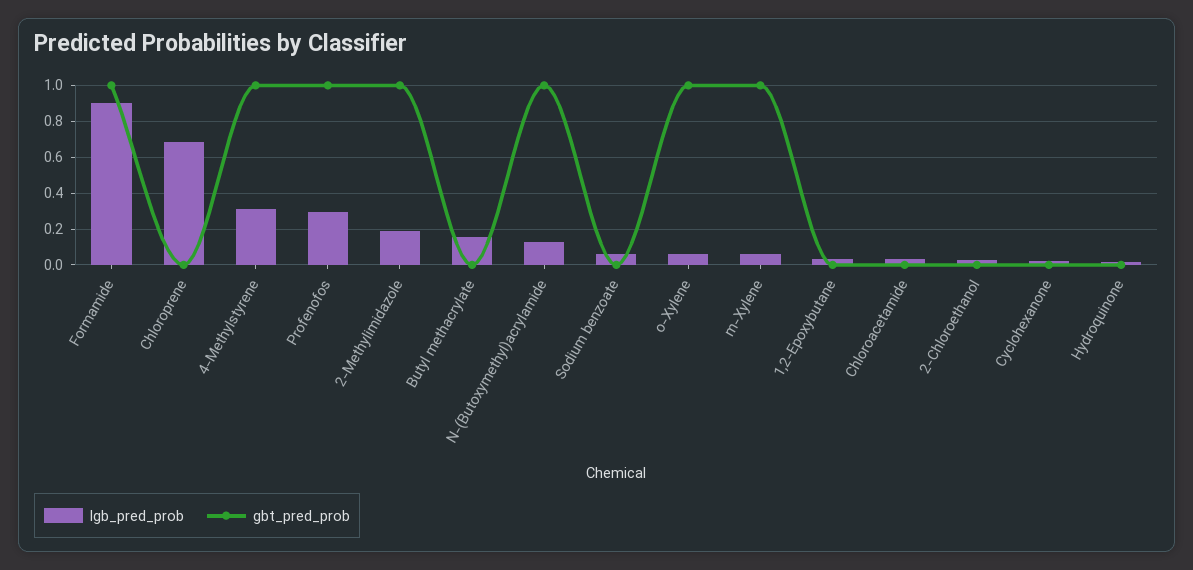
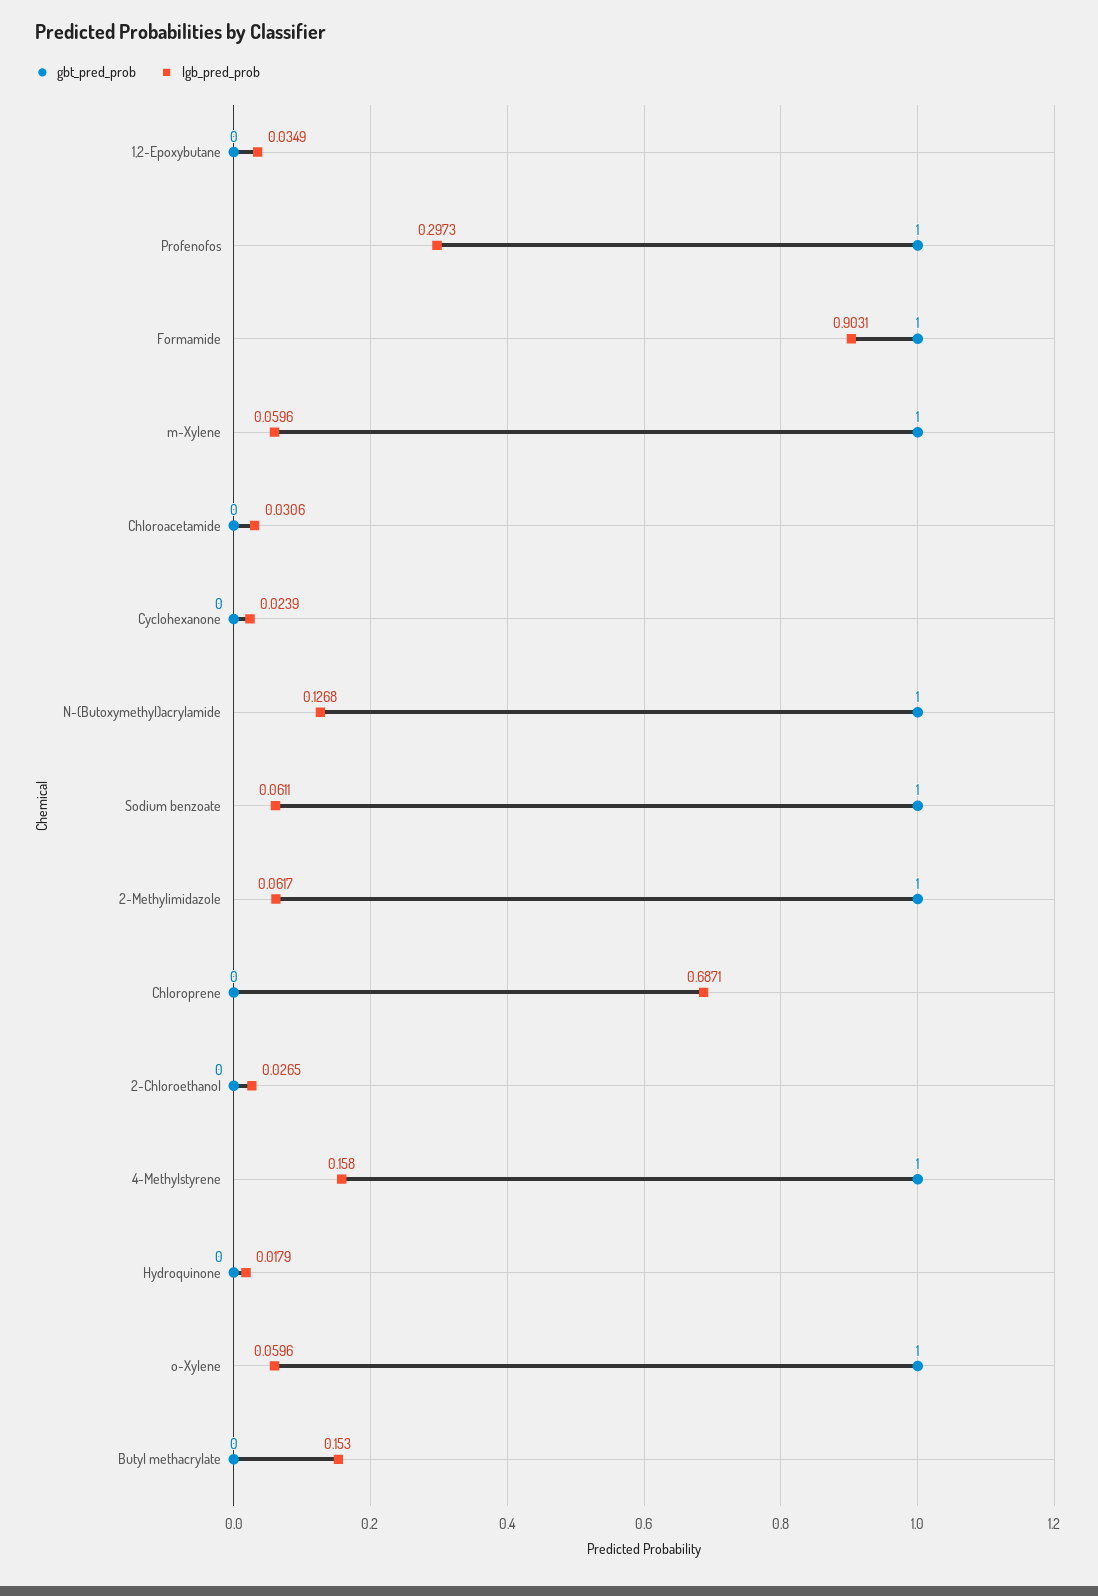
  {
    "lgb_pred_prob": {
      "Formamide": 0.9031,
      "Chloroprene": 0.6871,
-     "4-Methylstyrene": 0.3,
+     "4-Methylstyrene": 0.158,
      "Profenofos": 0.2973,
-     "2-Methylimidazole": 0.2,
+     "2-Methylimidazole": 0.0617,
      "Butyl methacrylate": 0.153,
      "N-(Butoxymethyl)acrylamide": 0.1268,
      "Sodium benzoate": 0.0611,
      "o-Xylene": 0.0596,
      "m-Xylene": 0.0596,
      "1,2-Epoxybutane": 0.0349,
      "Chloroacetamide": 0.0306,
      "2-Chloroethanol": 0.0265,
      "Cyclohexanone": 0.0239,
      "Hydroquinone": 0.0179
    },
    "gbt_pred_prob": {
      "Formamide": 1,
      "Chloroprene": 0,
      "4-Methylstyrene": 1,
      "Profenofos": 1,
      "2-Methylimidazole": 1,
      "Butyl methacrylate": 0,
      "N-(Butoxymethyl)acrylamide": 1,
-     "Sodium benzoate": 0,
+     "Sodium benzoate": 1,
      "o-Xylene": 1,
      "m-Xylene": 1,
      "1,2-Epoxybutane": 0,
      "Chloroacetamide": 0,
      "2-Chloroethanol": 0,
      "Cyclohexanone": 0,
      "Hydroquinone": 0
    }
  }

